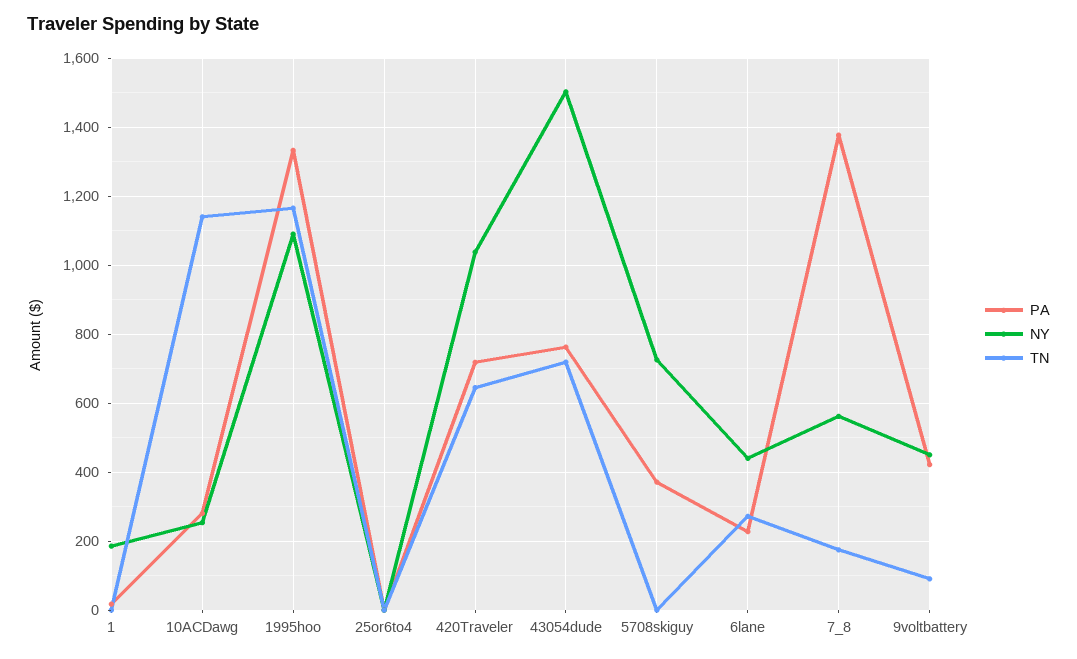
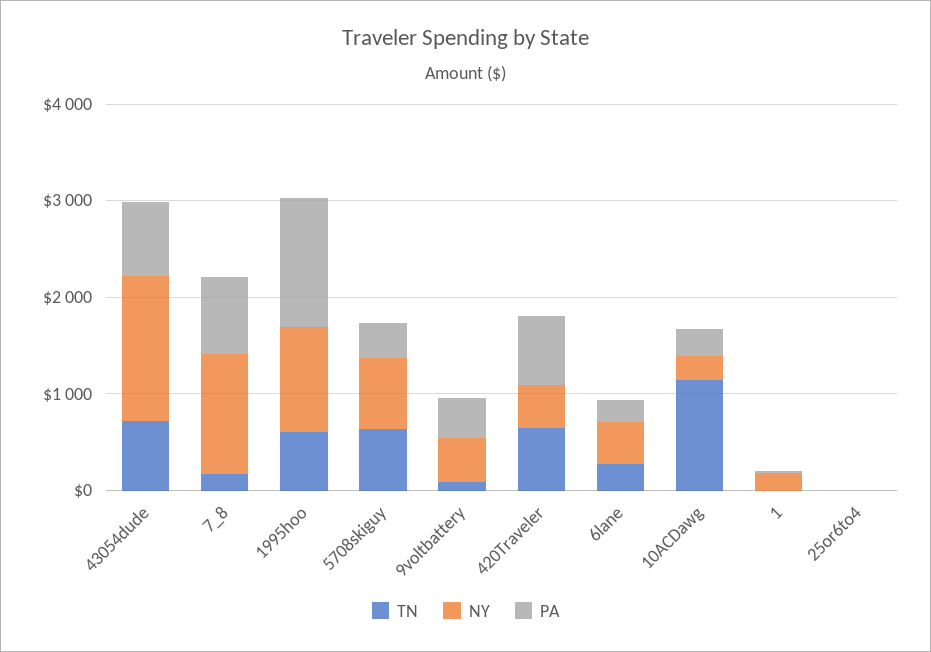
  {
    "PA": {
      "1": 20,
      "10ACDawg": 280,
      "1995hoo": 1340,
      "25or6to4": 0,
      "420Traveler": 720,
      "43054dude": 760,
      "5708skiguy": 380,
      "6lane": 220,
-     "7_8": 1380,
+     "7_8": 800,
      "9voltbattery": 420
    },
    "NY": {
      "1": 180,
      "10ACDawg": 260,
      "1995hoo": 1100,
      "25or6to4": 0,
-     "420Traveler": 1040,
+     "420Traveler": 400,
      "43054dude": 1500,
      "5708skiguy": 720,
      "6lane": 440,
-     "7_8": 560,
+     "7_8": 1200,
      "9voltbattery": 460
    },
    "TN": {
      "1": 0,
      "10ACDawg": 1140,
-     "1995hoo": 1160,
+     "1995hoo": 600,
      "25or6to4": 0,
      "420Traveler": 640,
      "43054dude": 720,
-     "5708skiguy": 0,
+     "5708skiguy": 600,
      "6lane": 280,
      "7_8": 180,
      "9voltbattery": 100
    }
  }

